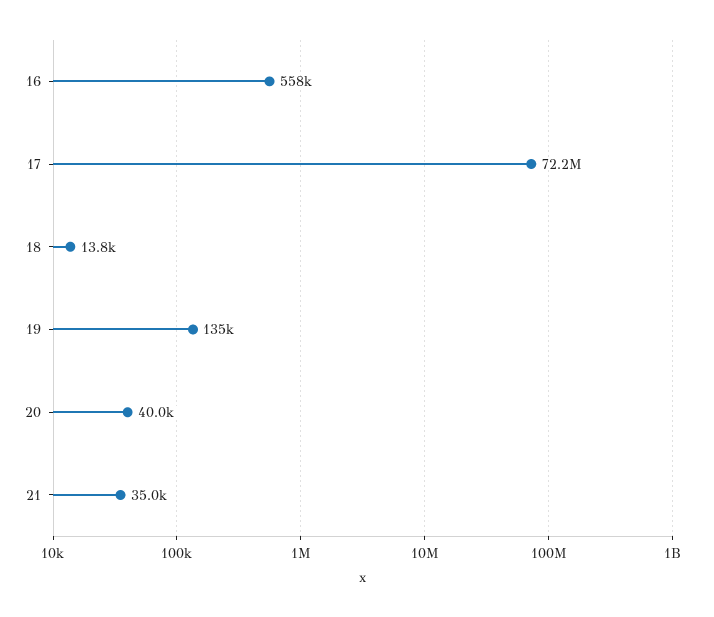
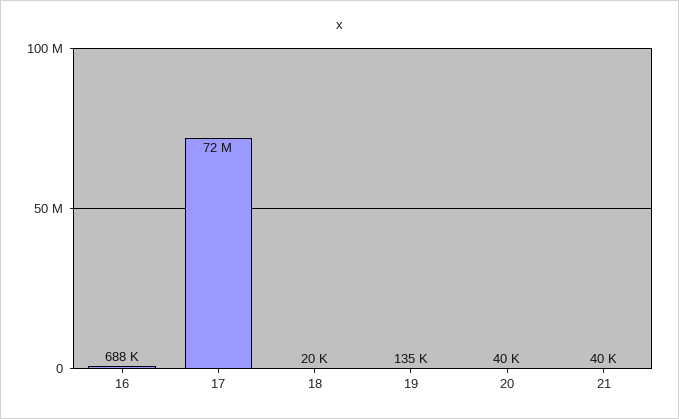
  {
-   "16": 558000,
+   "16": 688000,
    "17": 72200000,
-   "18": 13800,
+   "18": 20000,
    "19": 135000,
    "20": 40000,
-   "21": 35000
+   "21": 40000
  }

